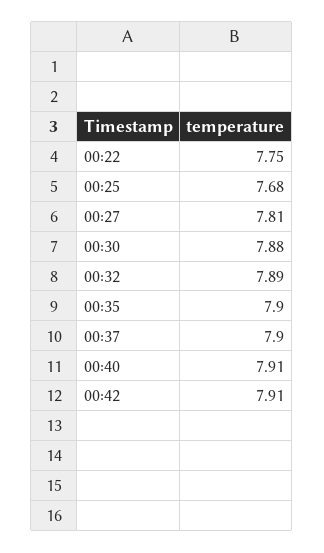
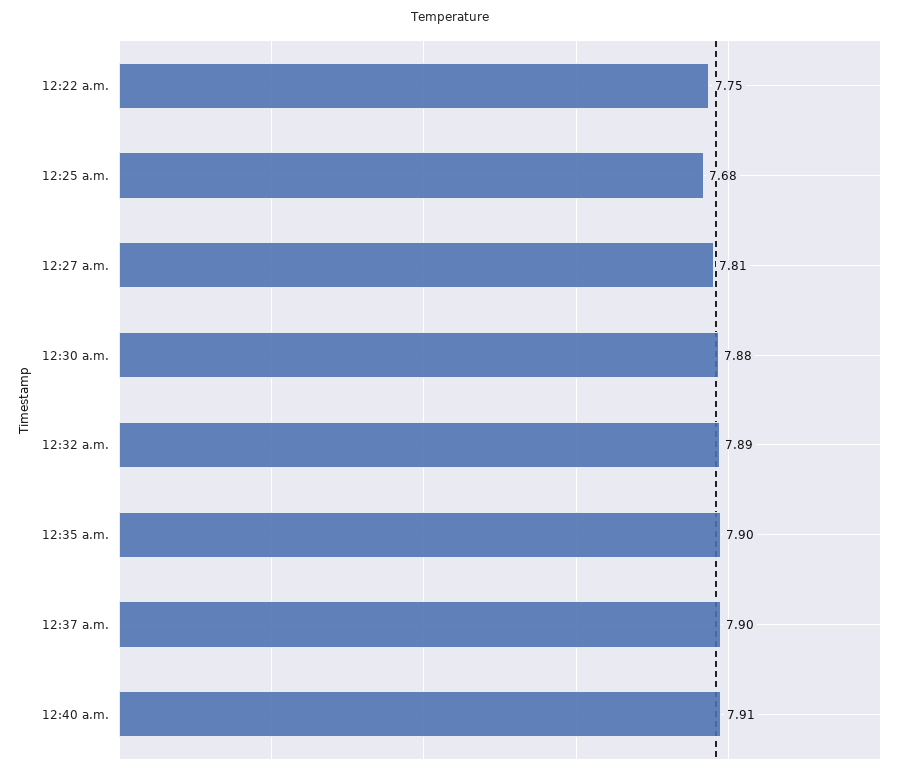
  {
    "00:22": 7.75,
    "00:25": 7.68,
    "00:27": 7.81,
    "00:30": 7.88,
    "00:32": 7.89,
    "00:35": 7.9,
    "00:37": 7.9,
-   "00:40": 7.91,
+   "00:40": 7.91
-   "00:42": 7.91
  }

